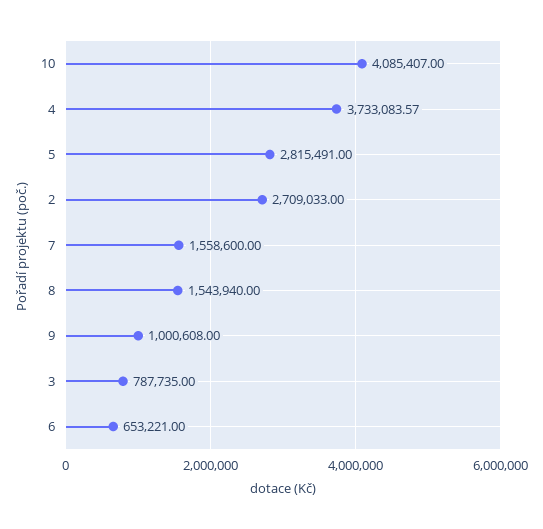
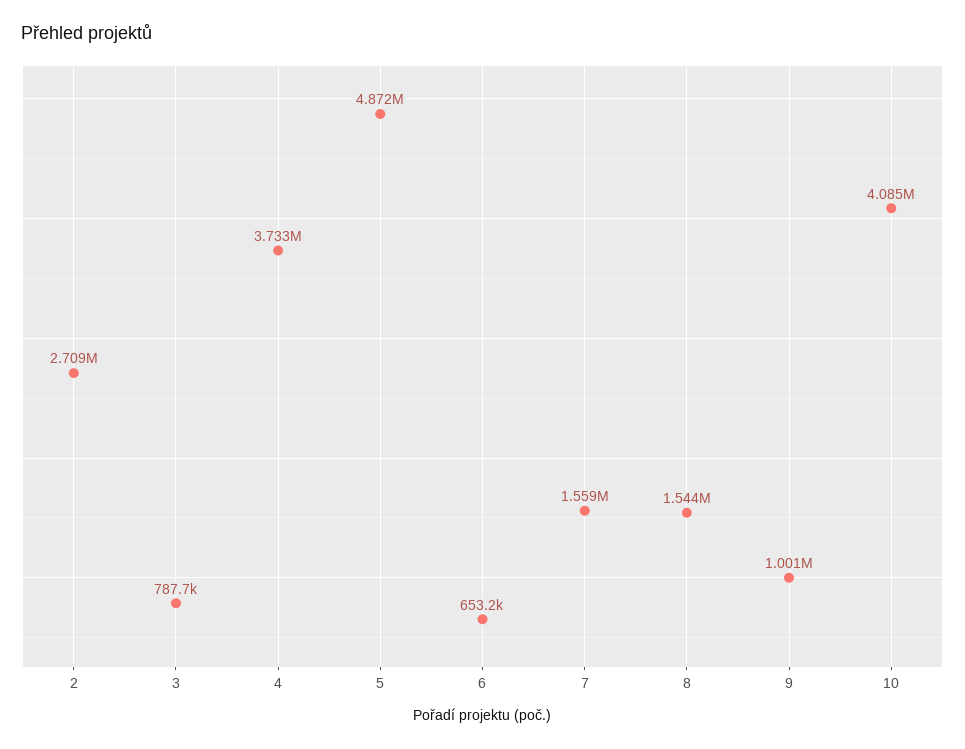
  {
    "10": 4085407,
    "4": 3733083.57,
-   "5": 2815491,
+   "5": 4872000,
    "2": 2709033,
    "7": 1558600,
    "8": 1543940,
    "9": 1000608,
    "3": 787735,
    "6": 653221
  }

